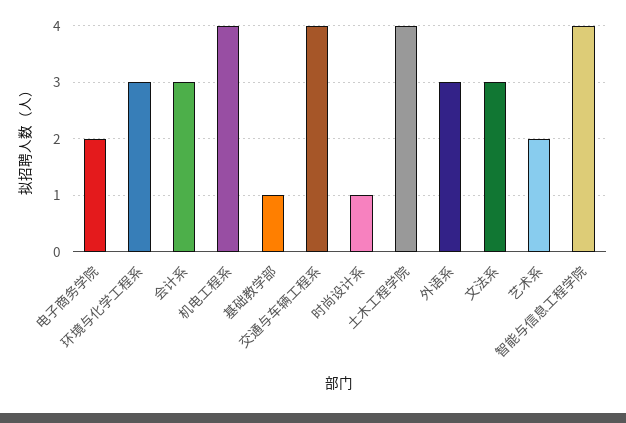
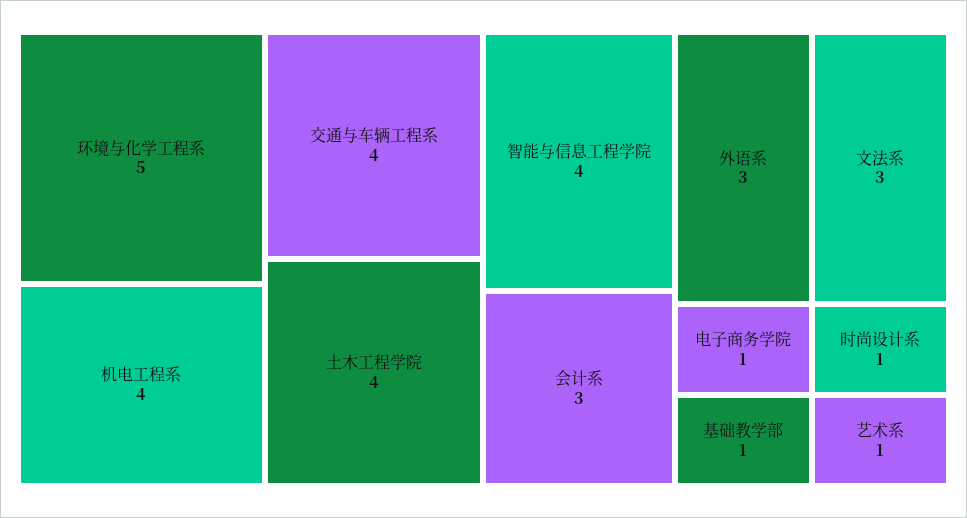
  {
-   "电子商务学院": 2,
+   "电子商务学院": 1,
-   "环境与化学工程系": 3,
+   "环境与化学工程系": 5,
    "会计系": 3,
    "机电工程系": 4,
    "基础教学部": 1,
    "交通与车辆工程系": 4,
    "时尚设计系": 1,
    "土木工程学院": 4,
    "外语系": 3,
    "文法系": 3,
-   "艺术系": 2,
+   "艺术系": 1,
    "智能与信息工程学院": 4
  }

